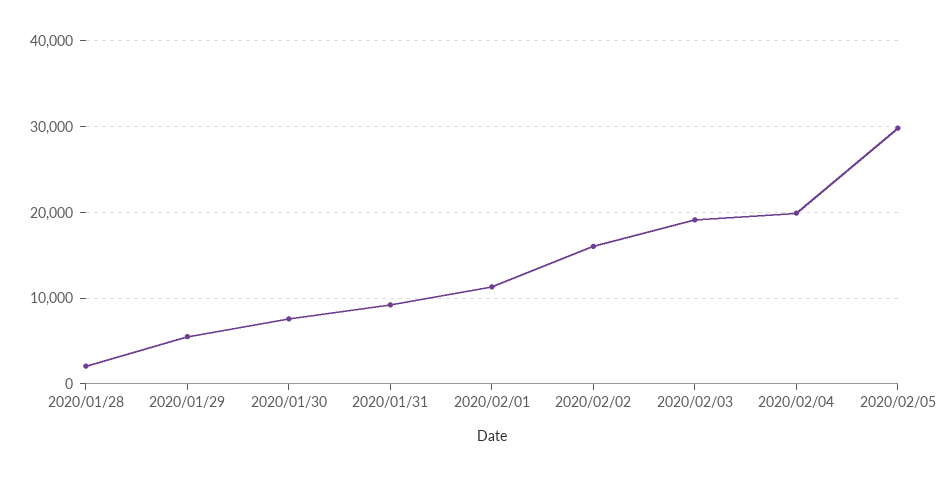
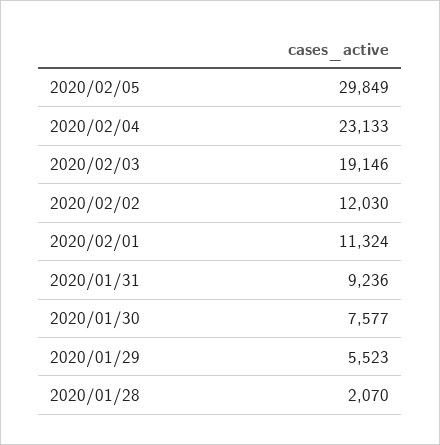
  {
    "2020/01/28": 2070,
    "2020/01/29": 5523,
    "2020/01/30": 7577,
    "2020/01/31": 9236,
    "2020/02/01": 11324,
-   "2020/02/02": 16000,
+   "2020/02/02": 12030,
    "2020/02/03": 19146,
-   "2020/02/04": 20000,
+   "2020/02/04": 23133,
    "2020/02/05": 29849
  }

